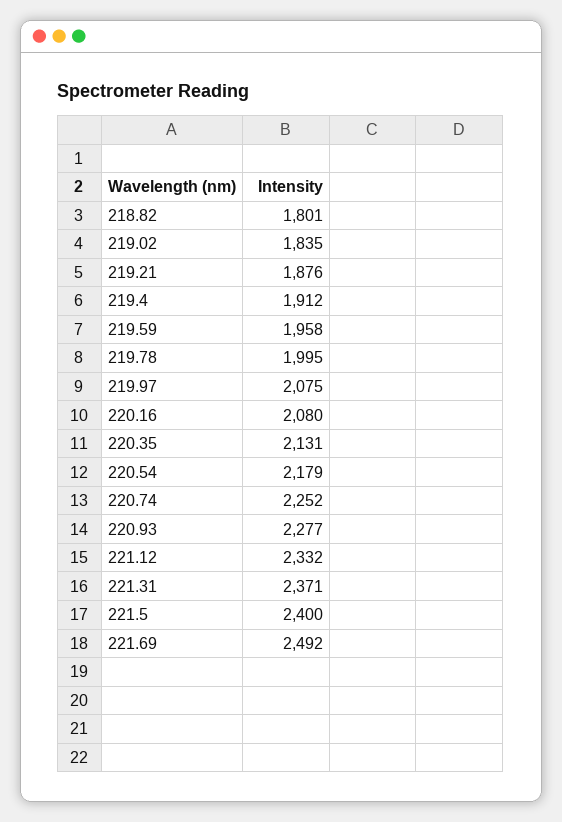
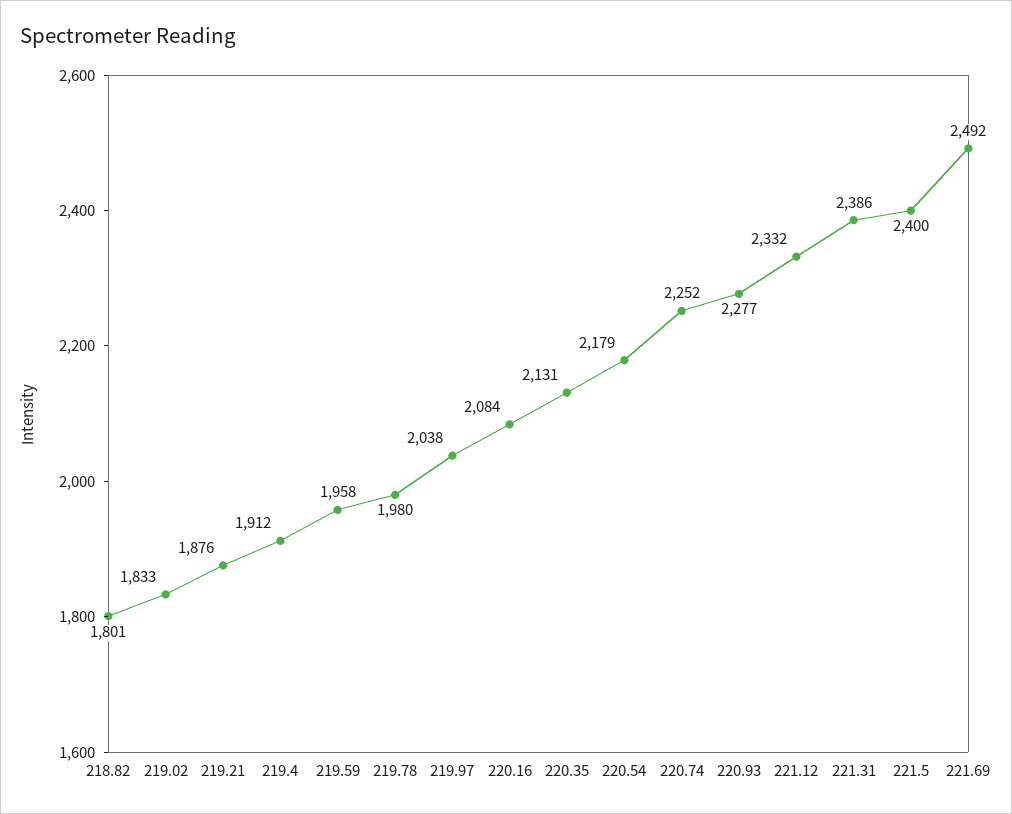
  {
    "218.82": 1801,
-   "219.02": 1835,
+   "219.02": 1833,
    "219.21": 1876,
    "219.4": 1912,
    "219.59": 1958,
-   "219.78": 1995,
+   "219.78": 1980,
-   "219.97": 2075,
+   "219.97": 2038,
-   "220.16": 2080,
+   "220.16": 2084,
    "220.35": 2131,
    "220.54": 2179,
    "220.74": 2252,
    "220.93": 2277,
    "221.12": 2332,
-   "221.31": 2371,
+   "221.31": 2386,
    "221.5": 2400,
    "221.69": 2492
  }

